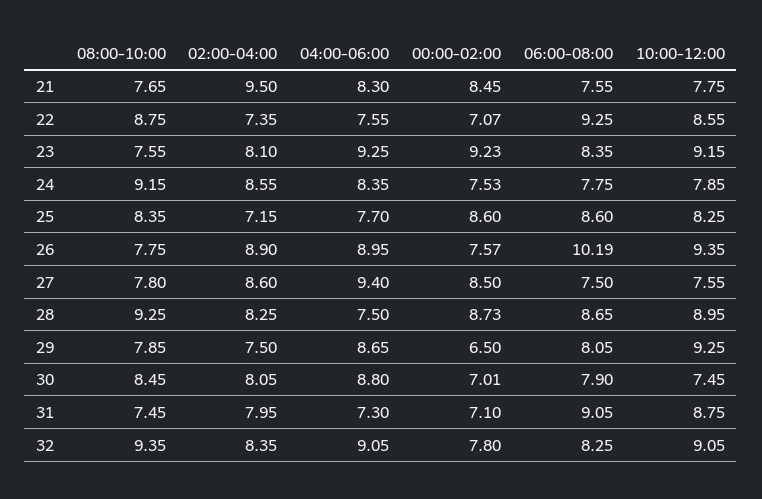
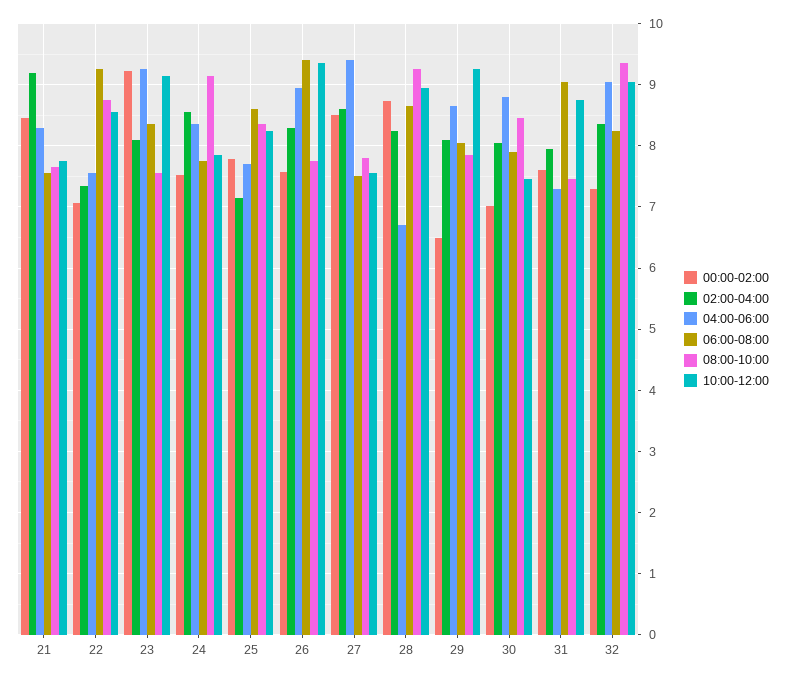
  {
    "08:00-10:00": {
      "21": 7.65,
      "22": 8.75,
      "23": 7.55,
      "24": 9.15,
      "25": 8.35,
      "26": 7.75,
      "27": 7.8,
      "28": 9.25,
      "29": 7.85,
      "30": 8.45,
      "31": 7.45,
      "32": 9.35
    },
    "02:00-04:00": {
-     "21": 9.5,
+     "21": 9.2,
      "22": 7.35,
      "23": 8.1,
      "24": 8.55,
      "25": 7.15,
-     "26": 8.9,
+     "26": 8.3,
      "27": 8.6,
      "28": 8.25,
-     "29": 7.5,
+     "29": 8.1,
      "30": 8.05,
      "31": 7.95,
      "32": 8.35
    },
    "04:00-06:00": {
      "21": 8.3,
      "22": 7.55,
      "23": 9.25,
      "24": 8.35,
      "25": 7.7,
      "26": 8.95,
      "27": 9.4,
-     "28": 7.5,
+     "28": 6.7,
      "29": 8.65,
      "30": 8.8,
      "31": 7.3,
      "32": 9.05
    },
    "00:00-02:00": {
      "21": 8.45,
      "22": 7.07,
      "23": 9.23,
      "24": 7.53,
-     "25": 8.6,
+     "25": 7.8,
      "26": 7.57,
      "27": 8.5,
      "28": 8.73,
      "29": 6.5,
      "30": 7.01,
-     "31": 7.1,
+     "31": 7.6,
-     "32": 7.8
+     "32": 7.3
    },
    "06:00-08:00": {
      "21": 7.55,
      "22": 9.25,
      "23": 8.35,
      "24": 7.75,
      "25": 8.6,
-     "26": 10.19,
+     "26": 9.4,
      "27": 7.5,
      "28": 8.65,
      "29": 8.05,
      "30": 7.9,
      "31": 9.05,
      "32": 8.25
    },
    "10:00-12:00": {
      "21": 7.75,
      "22": 8.55,
      "23": 9.15,
      "24": 7.85,
      "25": 8.25,
      "26": 9.35,
      "27": 7.55,
      "28": 8.95,
      "29": 9.25,
      "30": 7.45,
      "31": 8.75,
      "32": 9.05
    }
  }

